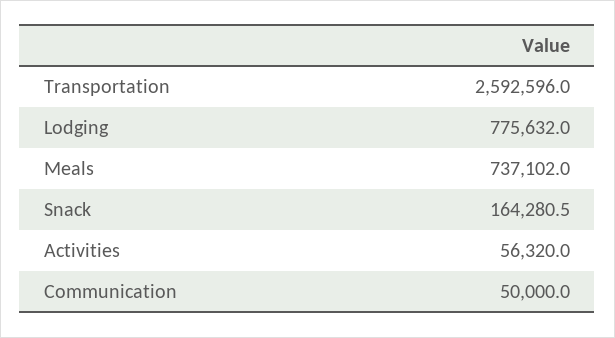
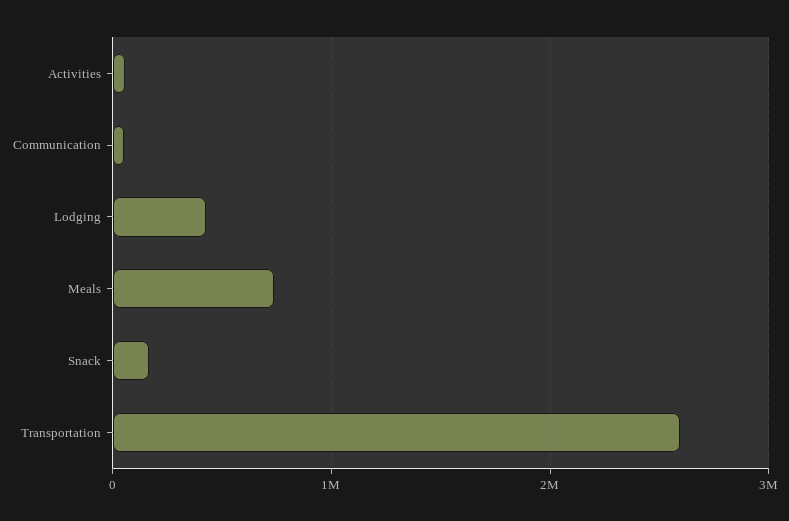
  {
    "Transportation": 2592596,
-   "Lodging": 775632,
+   "Lodging": 400000,
    "Meals": 737102,
    "Snack": 164280.5,
    "Activities": 56320,
    "Communication": 50000
  }

